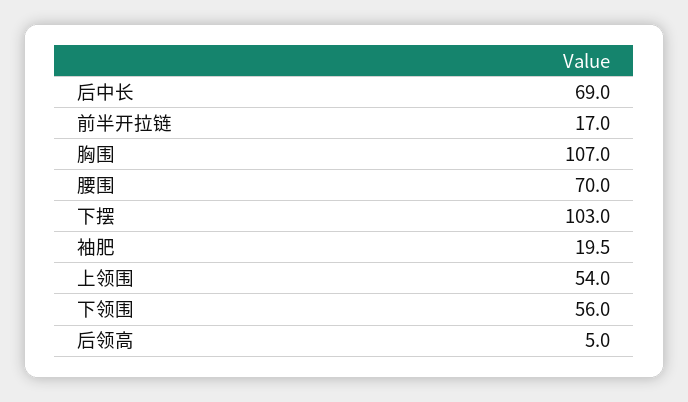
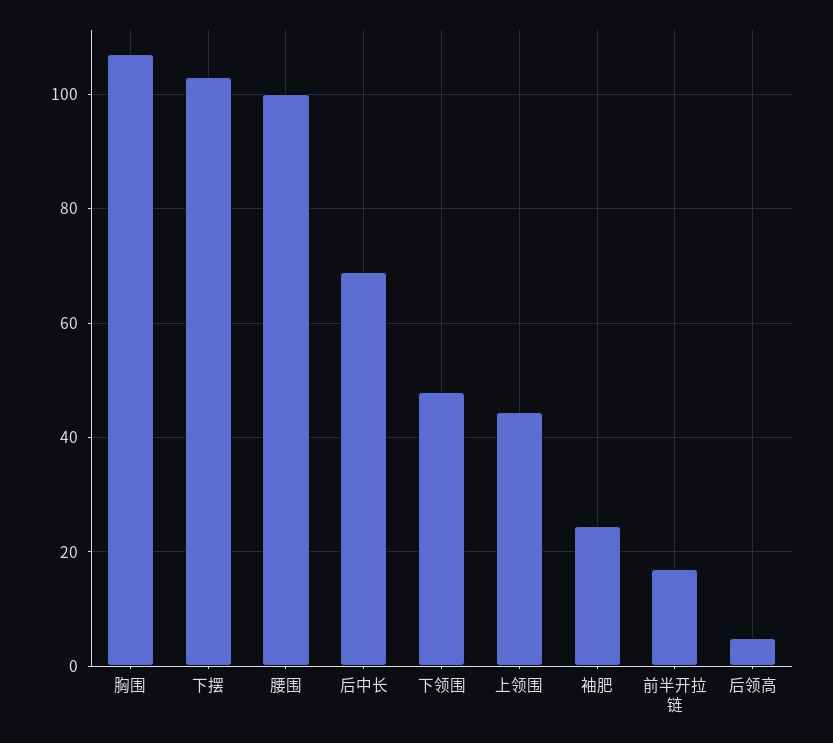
  {
    "后中长": 69,
    "前半开拉链": 17,
    "胸围": 107,
-   "腰围": 70,
+   "腰围": 100,
    "下摆": 103,
-   "袖肥": 19.5,
+   "袖肥": 24,
-   "上领围": 54,
+   "上领围": 44,
-   "下领围": 56,
+   "下领围": 48,
    "后领高": 5
  }

